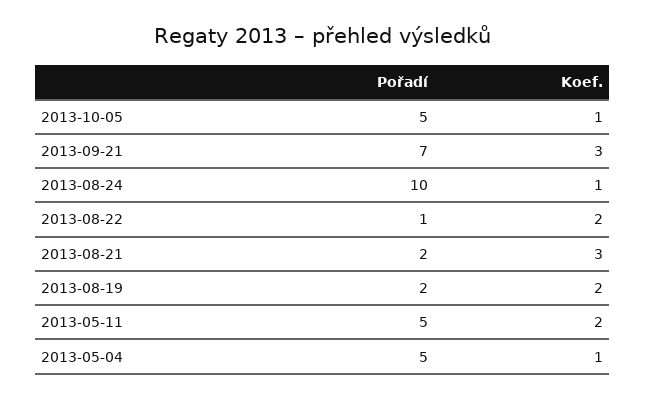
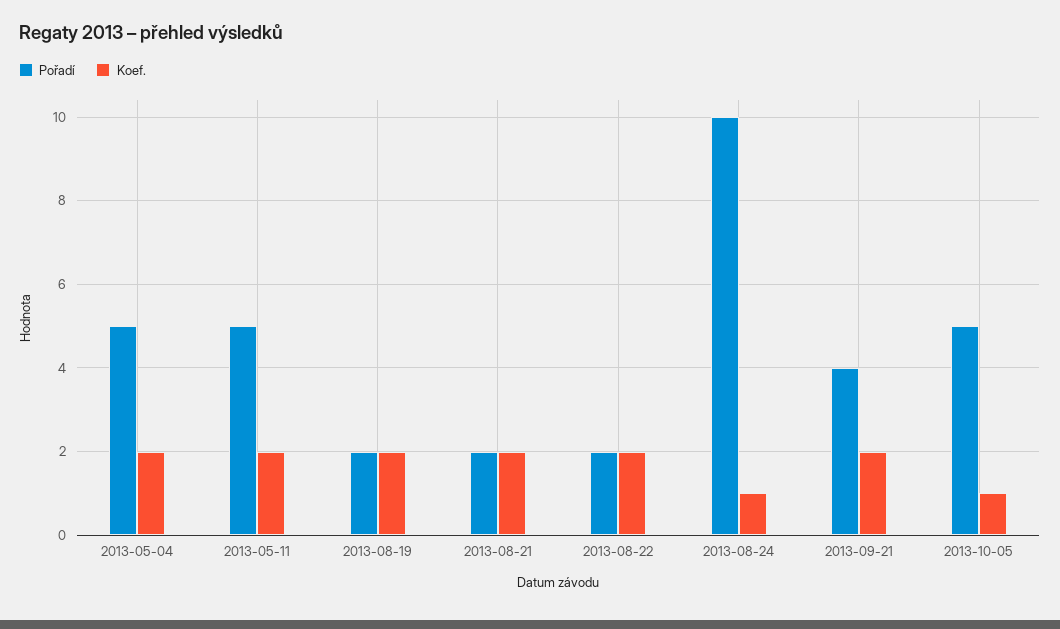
  {
    "Pořadí": {
      "2013-10-05": 5,
-     "2013-09-21": 7,
+     "2013-09-21": 4,
      "2013-08-24": 10,
-     "2013-08-22": 1,
+     "2013-08-22": 2,
      "2013-08-21": 2,
      "2013-08-19": 2,
      "2013-05-11": 5,
      "2013-05-04": 5
    },
    "Koef.": {
      "2013-10-05": 1,
-     "2013-09-21": 3,
+     "2013-09-21": 2,
      "2013-08-24": 1,
      "2013-08-22": 2,
-     "2013-08-21": 3,
+     "2013-08-21": 2,
      "2013-08-19": 2,
      "2013-05-11": 2,
-     "2013-05-04": 1
+     "2013-05-04": 2
    }
  }

